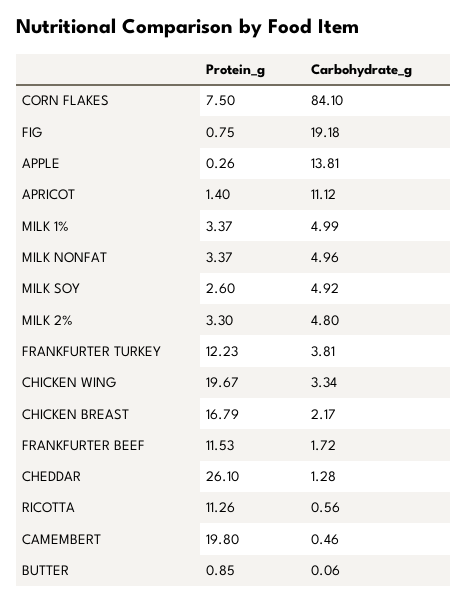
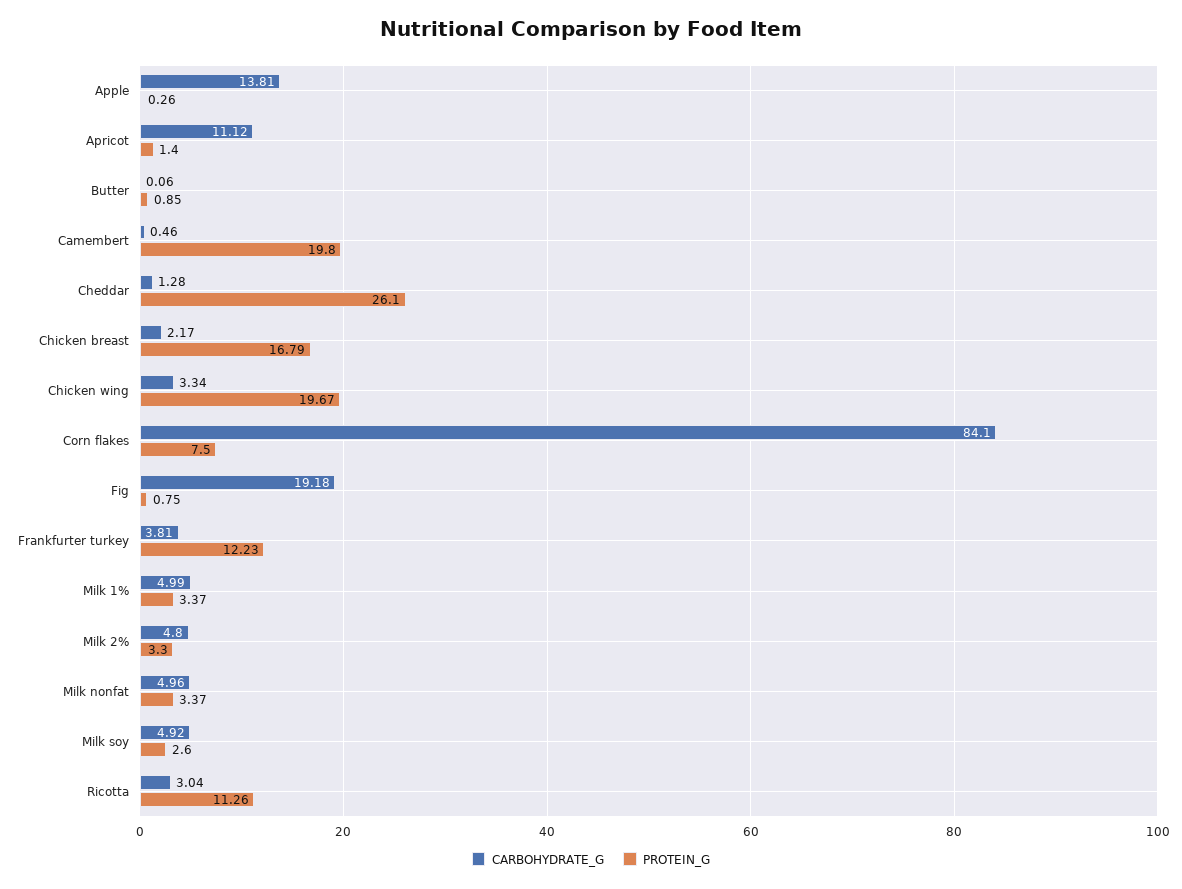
  {
    "Protein_g": {
      "CORN FLAKES": 7.5,
      "FIG": 0.75,
      "APPLE": 0.26,
      "APRICOT": 1.4,
      "MILK 1%": 3.37,
      "MILK NONFAT": 3.37,
      "MILK SOY": 2.6,
      "MILK 2%": 3.3,
      "FRANKFURTER TURKEY": 12.23,
      "CHICKEN WING": 19.67,
      "CHICKEN BREAST": 16.79,
-     "FRANKFURTER BEEF": 11.53,
      "CHEDDAR": 26.1,
      "RICOTTA": 11.26,
      "CAMEMBERT": 19.8,
      "BUTTER": 0.85
    },
    "Carbohydrate_g": {
      "CORN FLAKES": 84.1,
      "FIG": 19.18,
      "APPLE": 13.81,
      "APRICOT": 11.12,
      "MILK 1%": 4.99,
      "MILK NONFAT": 4.96,
      "MILK SOY": 4.92,
      "MILK 2%": 4.8,
      "FRANKFURTER TURKEY": 3.81,
      "CHICKEN WING": 3.34,
      "CHICKEN BREAST": 2.17,
-     "FRANKFURTER BEEF": 1.72,
      "CHEDDAR": 1.28,
-     "RICOTTA": 0.56,
+     "RICOTTA": 3.04,
      "CAMEMBERT": 0.46,
      "BUTTER": 0.06
    }
  }

